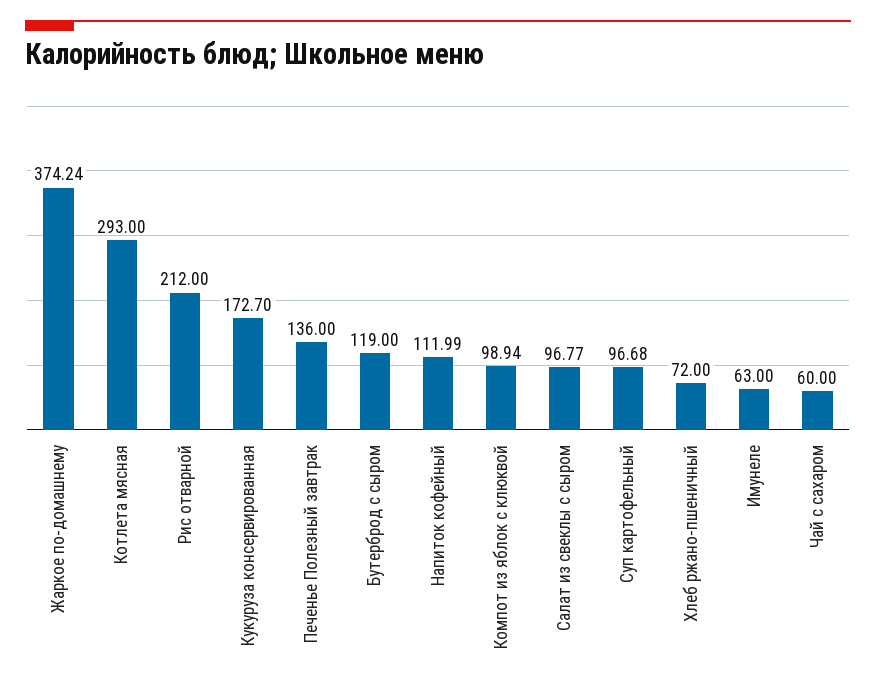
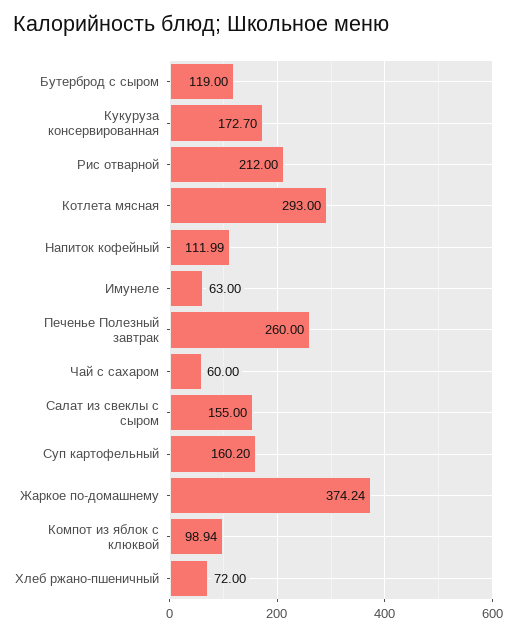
  {
    "Жаркое по-домашнему": 374.24,
    "Котлета мясная": 293,
    "Рис отварной": 212,
    "Кукуруза консервированная": 172.7,
-   "Печенье Полезный завтрак": 136,
+   "Печенье Полезный завтрак": 260,
    "Бутерброд с сыром": 119,
    "Напиток кофейный": 111.99,
    "Компот из яблок с клюквой": 98.94,
-   "Салат из свеклы с сыром": 96.77,
+   "Салат из свеклы с сыром": 155,
-   "Суп картофельный": 96.68,
+   "Суп картофельный": 160.2,
    "Хлеб ржано-пшеничный": 72,
    "Имунеле": 63,
    "Чай с сахаром": 60
  }

